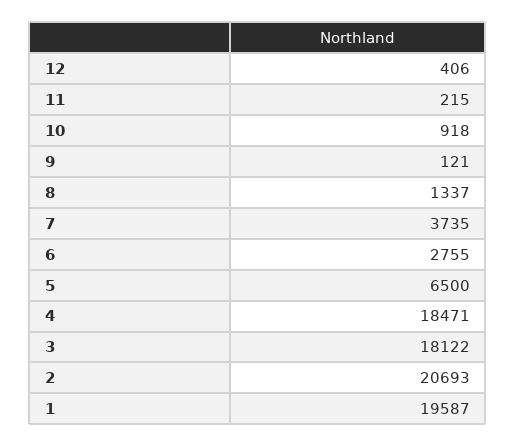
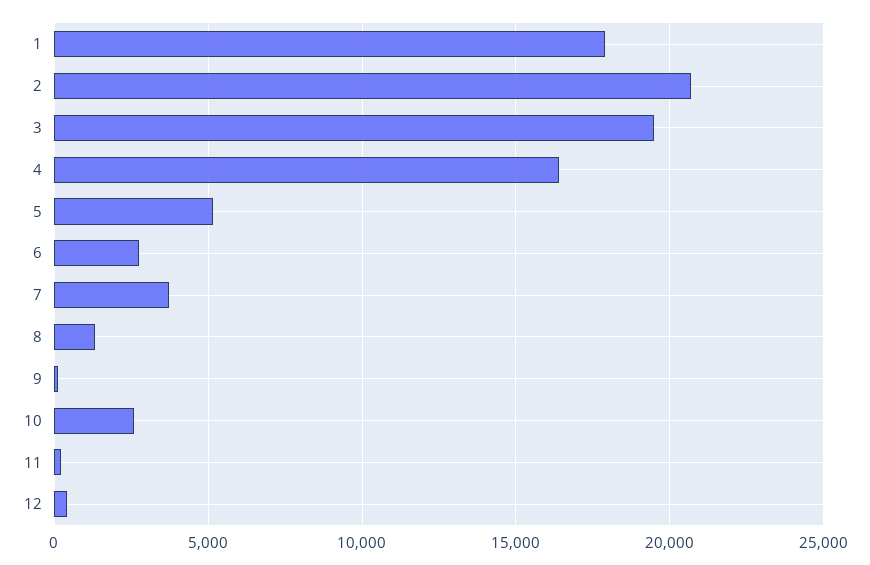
  {
    "12": 406,
    "11": 215,
-   "10": 918,
+   "10": 2500,
    "9": 121,
    "8": 1337,
    "7": 3735,
    "6": 2755,
-   "5": 6500,
+   "5": 5000,
-   "4": 18471,
+   "4": 16500,
-   "3": 18122,
+   "3": 19500,
    "2": 20693,
-   "1": 19587
+   "1": 18000
  }

